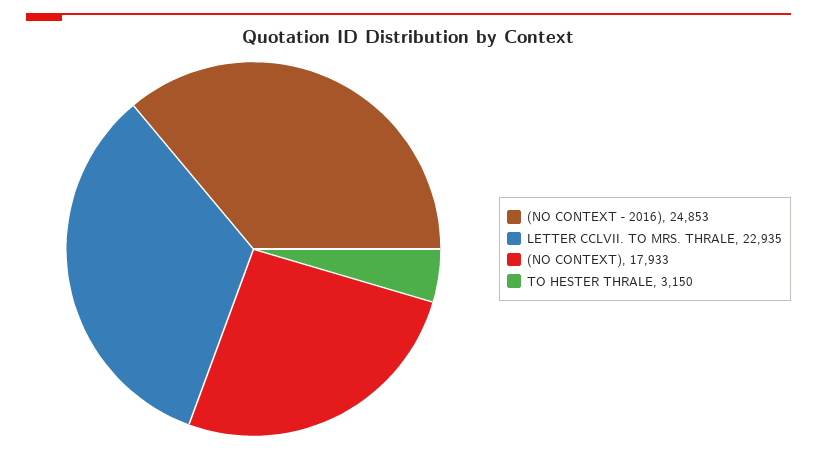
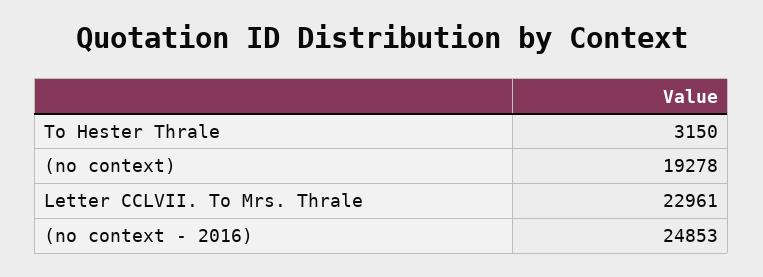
  {
    "(NO CONTEXT - 2016)": 24853,
-   "LETTER CCLVII. TO MRS. THRALE": 22935,
+   "LETTER CCLVII. TO MRS. THRALE": 22961,
-   "(NO CONTEXT)": 17933,
+   "(NO CONTEXT)": 19278,
    "TO HESTER THRALE": 3150
  }

